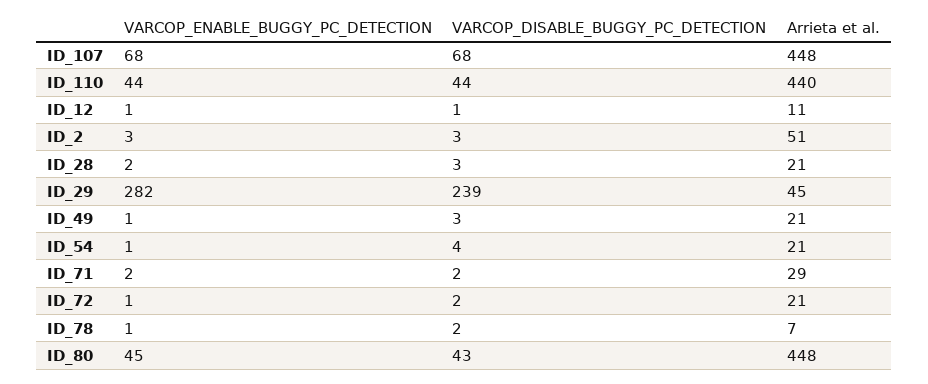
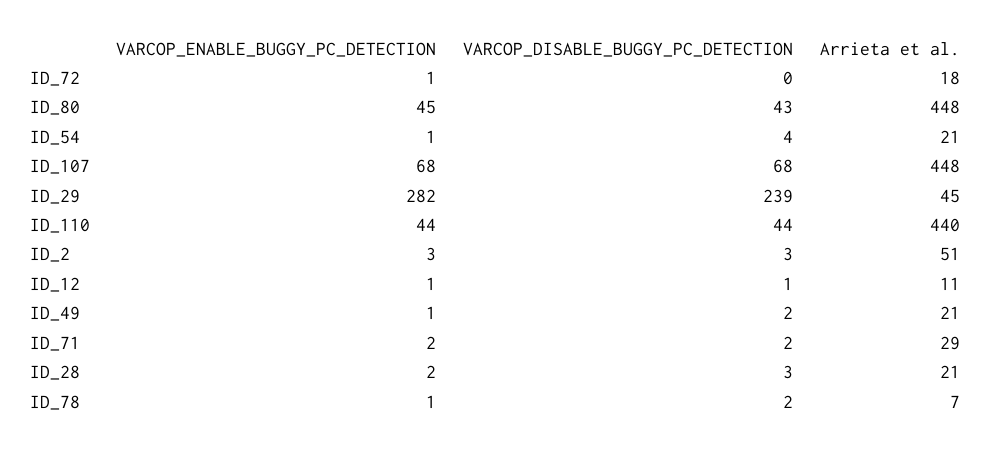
  {
    "VARCOP_ENABLE_BUGGY_PC_DETECTION": {
      "ID_107": 68,
      "ID_110": 44,
      "ID_12": 1,
      "ID_2": 3,
      "ID_28": 2,
      "ID_29": 282,
      "ID_49": 1,
      "ID_54": 1,
      "ID_71": 2,
      "ID_72": 1,
      "ID_78": 1,
      "ID_80": 45
    },
    "VARCOP_DISABLE_BUGGY_PC_DETECTION": {
      "ID_107": 68,
      "ID_110": 44,
      "ID_12": 1,
      "ID_2": 3,
      "ID_28": 3,
      "ID_29": 239,
-     "ID_49": 3,
+     "ID_49": 2,
      "ID_54": 4,
      "ID_71": 2,
-     "ID_72": 2,
+     "ID_72": 0,
      "ID_78": 2,
      "ID_80": 43
    },
    "Arrieta et al.": {
      "ID_107": 448,
      "ID_110": 440,
      "ID_12": 11,
      "ID_2": 51,
      "ID_28": 21,
      "ID_29": 45,
      "ID_49": 21,
      "ID_54": 21,
      "ID_71": 29,
-     "ID_72": 21,
+     "ID_72": 18,
      "ID_78": 7,
      "ID_80": 448
    }
  }

